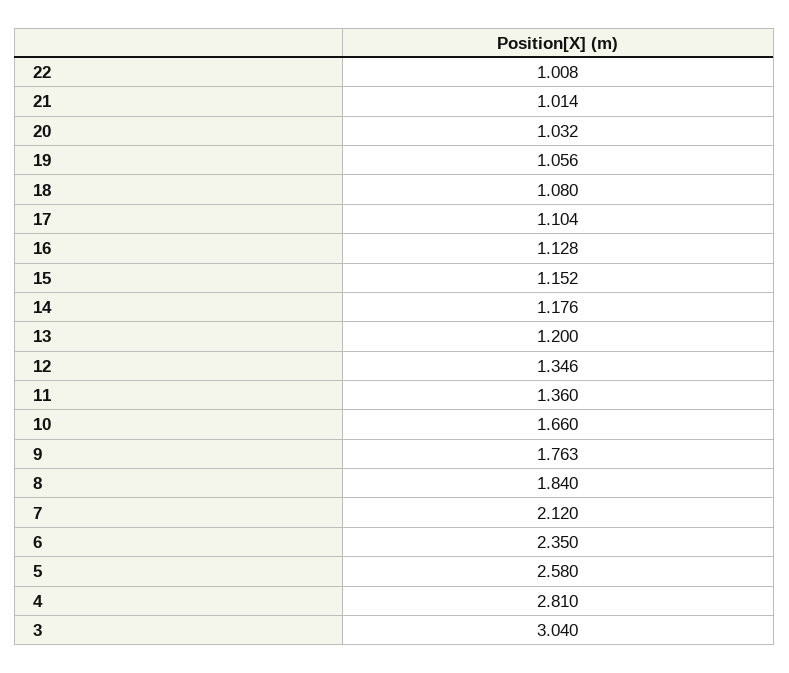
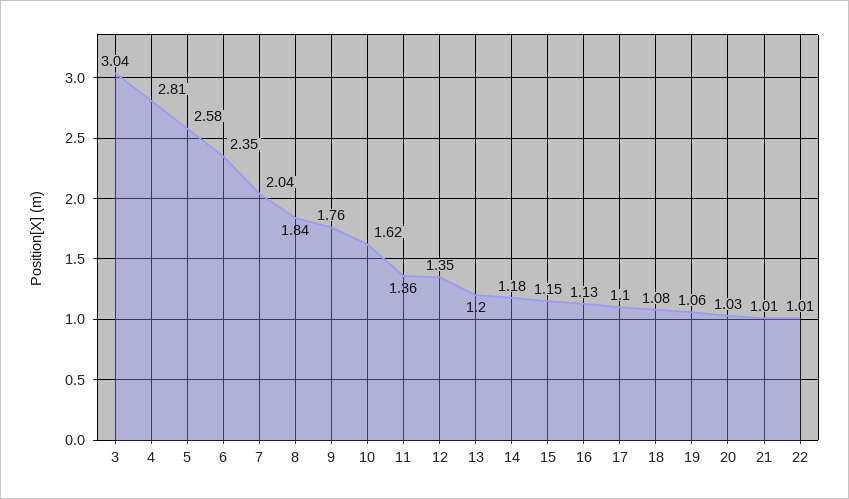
  {
    "22": 1.008,
    "21": 1.014,
    "20": 1.032,
    "19": 1.056,
    "18": 1.08,
    "17": 1.104,
    "16": 1.128,
    "15": 1.152,
    "14": 1.176,
    "13": 1.2,
    "12": 1.346,
    "11": 1.36,
-   "10": 1.66,
+   "10": 1.62,
    "9": 1.763,
    "8": 1.84,
-   "7": 2.12,
+   "7": 2.04,
    "6": 2.35,
    "5": 2.58,
    "4": 2.81,
    "3": 3.04
  }

